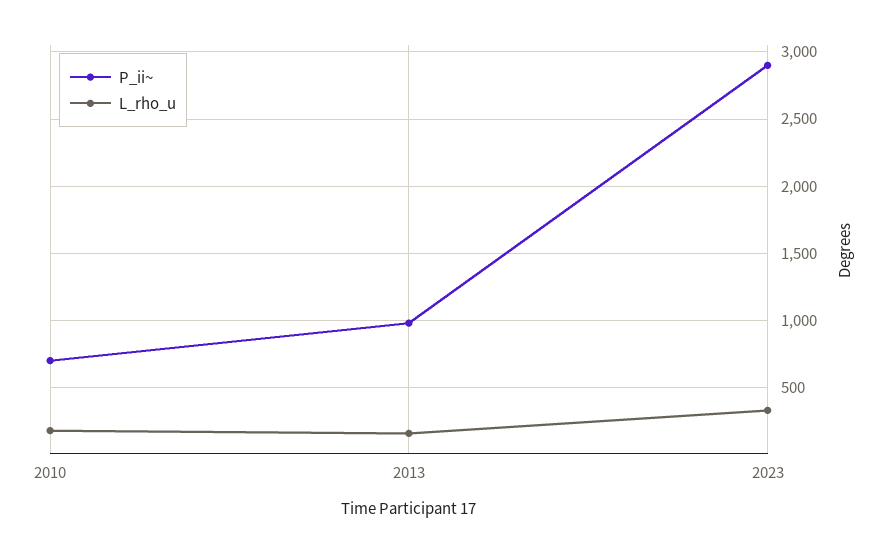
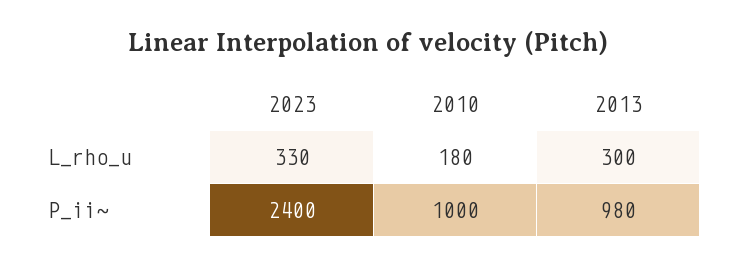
  {
    "P_ii~": {
-     "2010": 700,
+     "2010": 1000,
      "2013": 980,
-     "2023": 2900
+     "2023": 2400
    },
    "L_rho_u": {
      "2010": 180,
-     "2013": 150,
+     "2013": 300,
      "2023": 330
    }
  }

